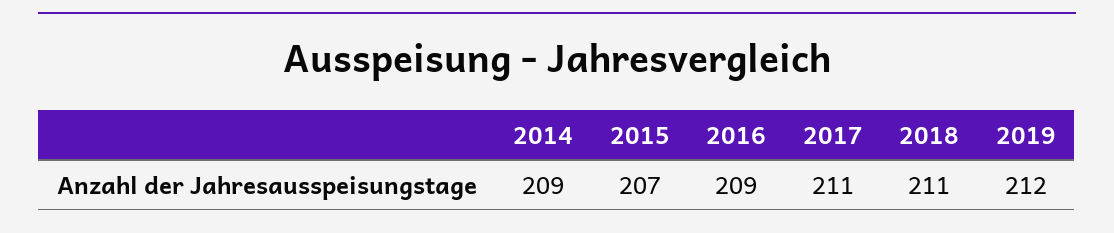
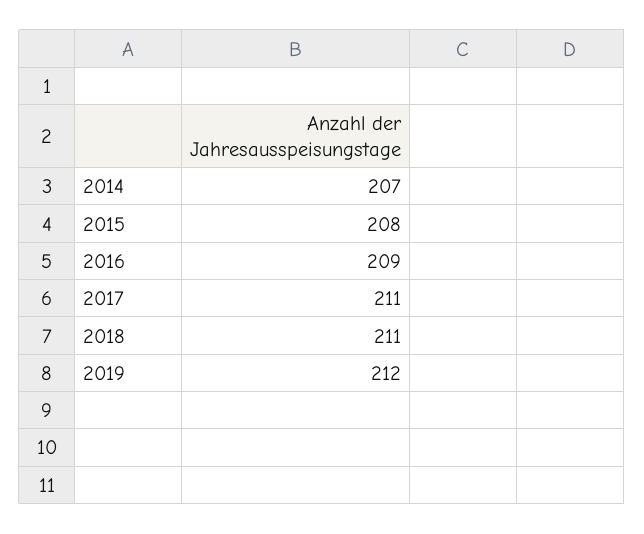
  {
-   "2014": 209,
+   "2014": 207,
-   "2015": 207,
+   "2015": 208,
    "2016": 209,
    "2017": 211,
    "2018": 211,
    "2019": 212
  }

